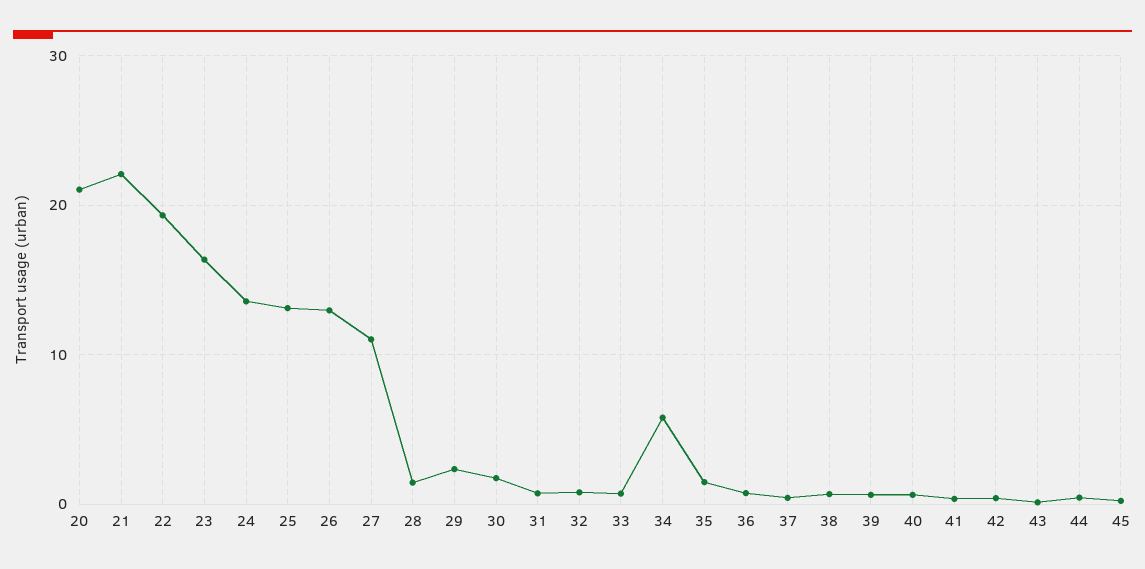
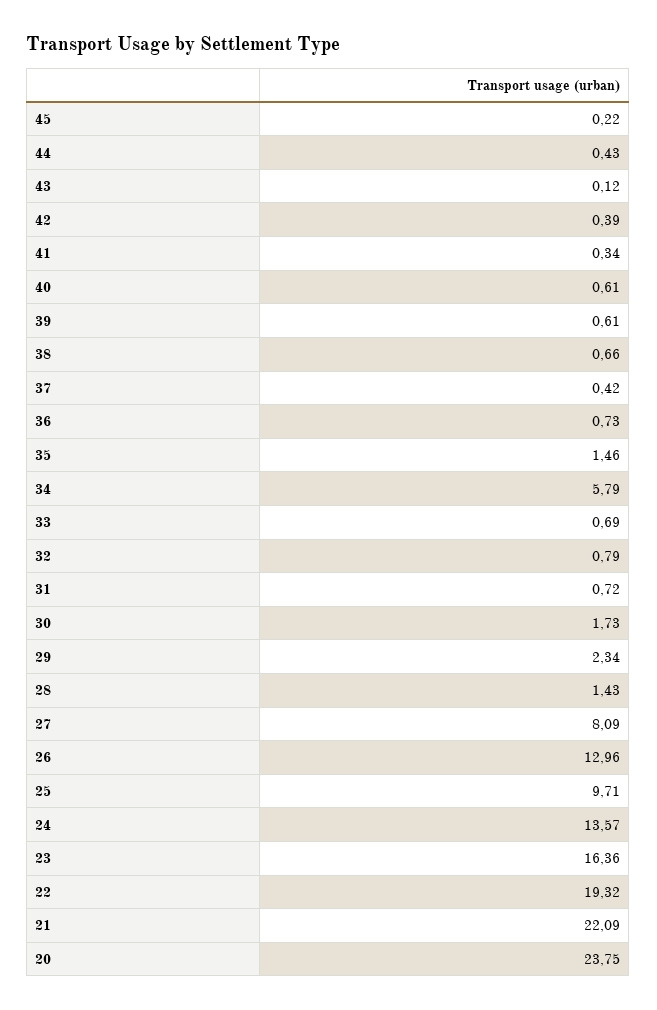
  {
-   "20": 21,
+   "20": 23.75,
    "21": 22.09,
    "22": 19.32,
    "23": 16.36,
    "24": 13.57,
-   "25": 13,
+   "25": 9.71,
    "26": 12.96,
-   "27": 11,
+   "27": 8.09,
    "28": 1.43,
    "29": 2.34,
    "30": 1.73,
    "31": 0.72,
    "32": 0.79,
    "33": 0.69,
    "34": 5.79,
    "35": 1.46,
    "36": 0.73,
    "37": 0.42,
    "38": 0.66,
    "39": 0.61,
    "40": 0.61,
    "41": 0.34,
    "42": 0.39,
    "43": 0.12,
    "44": 0.43,
    "45": 0.22
  }

